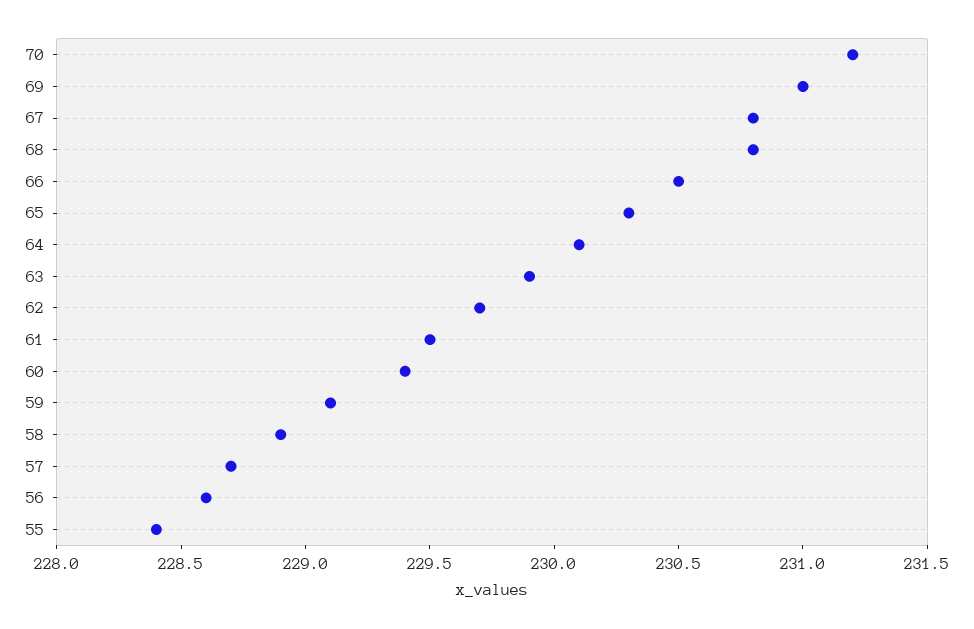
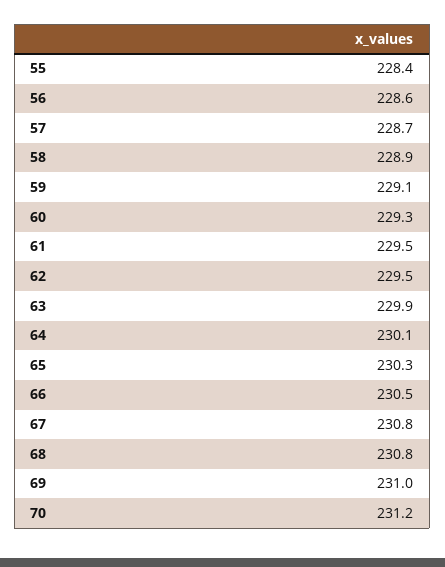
  {
    "70": 231.2,
    "69": 231,
    "67": 230.8,
    "68": 230.8,
    "66": 230.5,
    "65": 230.3,
    "64": 230.1,
    "63": 229.9,
-   "62": 229.7,
+   "62": 229.5,
    "61": 229.5,
-   "60": 229.4,
+   "60": 229.3,
    "59": 229.1,
    "58": 228.9,
    "57": 228.7,
    "56": 228.6,
    "55": 228.4
  }

